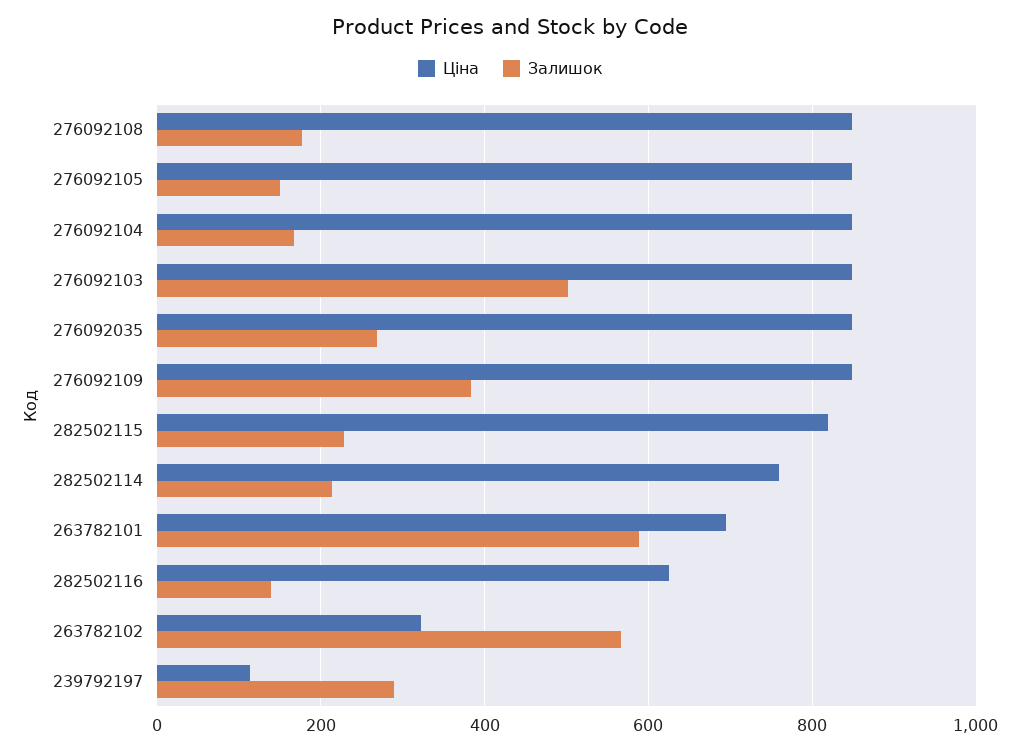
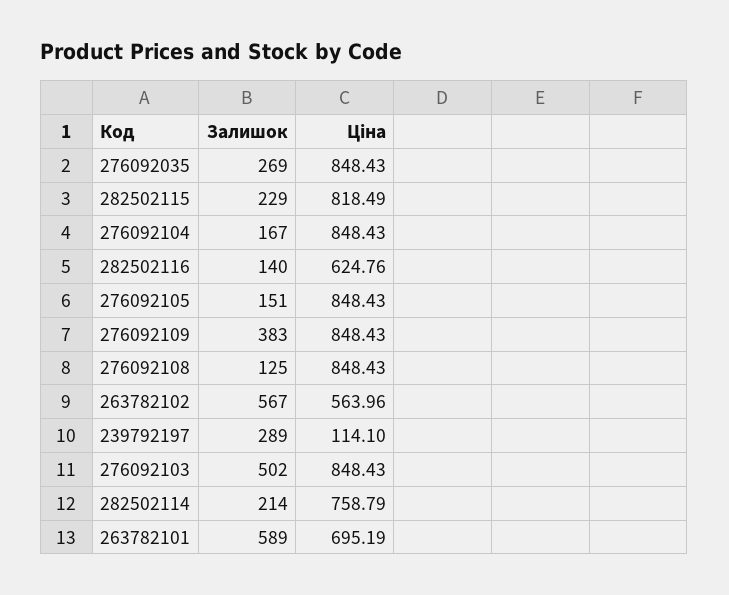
  {
    "Ціна": {
      "276092108": 848.43,
      "276092105": 848.43,
      "276092104": 848.43,
      "276092103": 848.43,
      "276092035": 848.43,
      "276092109": 848.43,
      "282502115": 818.49,
      "282502114": 758.79,
      "263782101": 695.19,
      "282502116": 624.76,
-     "263782102": 320,
+     "263782102": 563.96,
      "239792197": 114.1
    },
    "Залишок": {
-     "276092108": 180,
+     "276092108": 125,
      "276092105": 151,
      "276092104": 167,
      "276092103": 502,
      "276092035": 269,
      "276092109": 383,
      "282502115": 229,
      "282502114": 214,
      "263782101": 589,
      "282502116": 140,
      "263782102": 567,
      "239792197": 289
    }
  }

